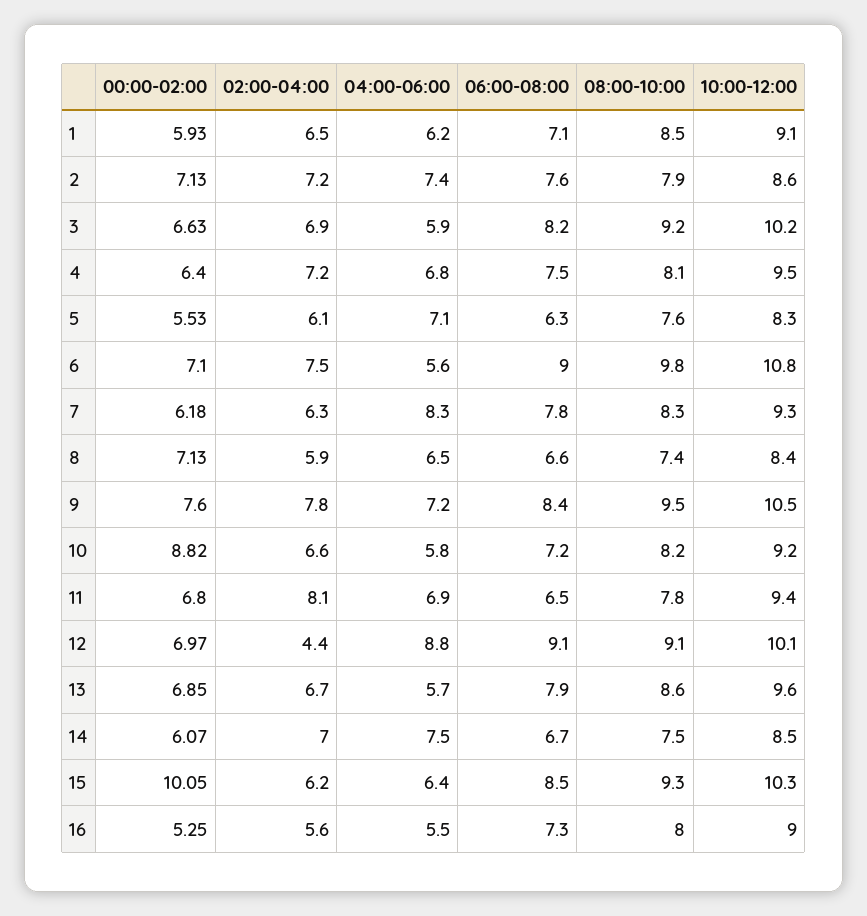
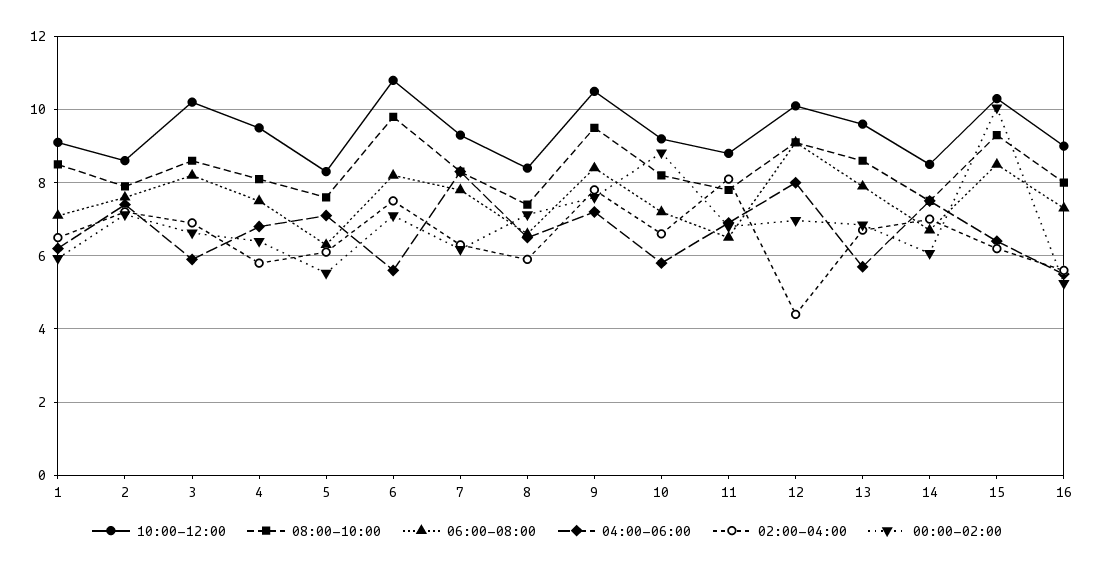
  {
    "00:00-02:00": {
      "1": 5.93,
      "2": 7.13,
      "3": 6.63,
      "4": 6.4,
      "5": 5.53,
      "6": 7.1,
      "7": 6.18,
      "8": 7.13,
      "9": 7.6,
      "10": 8.82,
      "11": 6.8,
      "12": 6.97,
      "13": 6.85,
      "14": 6.07,
      "15": 10.05,
      "16": 5.25
    },
    "02:00-04:00": {
      "1": 6.5,
      "2": 7.2,
      "3": 6.9,
-     "4": 7.2,
+     "4": 5.8,
      "5": 6.1,
      "6": 7.5,
      "7": 6.3,
      "8": 5.9,
      "9": 7.8,
      "10": 6.6,
      "11": 8.1,
      "12": 4.4,
      "13": 6.7,
      "14": 7,
      "15": 6.2,
      "16": 5.6
    },
    "04:00-06:00": {
      "1": 6.2,
      "2": 7.4,
      "3": 5.9,
      "4": 6.8,
      "5": 7.1,
      "6": 5.6,
      "7": 8.3,
      "8": 6.5,
      "9": 7.2,
      "10": 5.8,
      "11": 6.9,
-     "12": 8.8,
+     "12": 8,
      "13": 5.7,
      "14": 7.5,
      "15": 6.4,
      "16": 5.5
    },
    "06:00-08:00": {
      "1": 7.1,
      "2": 7.6,
      "3": 8.2,
      "4": 7.5,
      "5": 6.3,
-     "6": 9,
+     "6": 8.2,
      "7": 7.8,
      "8": 6.6,
      "9": 8.4,
      "10": 7.2,
      "11": 6.5,
      "12": 9.1,
      "13": 7.9,
      "14": 6.7,
      "15": 8.5,
      "16": 7.3
    },
    "08:00-10:00": {
      "1": 8.5,
      "2": 7.9,
-     "3": 9.2,
+     "3": 8.6,
      "4": 8.1,
      "5": 7.6,
      "6": 9.8,
      "7": 8.3,
      "8": 7.4,
      "9": 9.5,
      "10": 8.2,
      "11": 7.8,
      "12": 9.1,
      "13": 8.6,
      "14": 7.5,
      "15": 9.3,
      "16": 8
    },
    "10:00-12:00": {
      "1": 9.1,
      "2": 8.6,
      "3": 10.2,
      "4": 9.5,
      "5": 8.3,
      "6": 10.8,
      "7": 9.3,
      "8": 8.4,
      "9": 10.5,
      "10": 9.2,
-     "11": 9.4,
+     "11": 8.8,
      "12": 10.1,
      "13": 9.6,
      "14": 8.5,
      "15": 10.3,
      "16": 9
    }
  }

